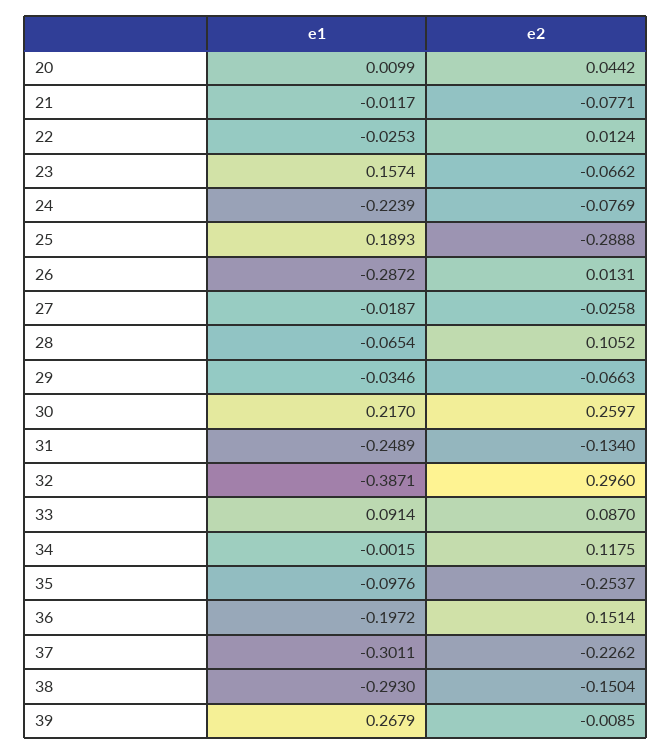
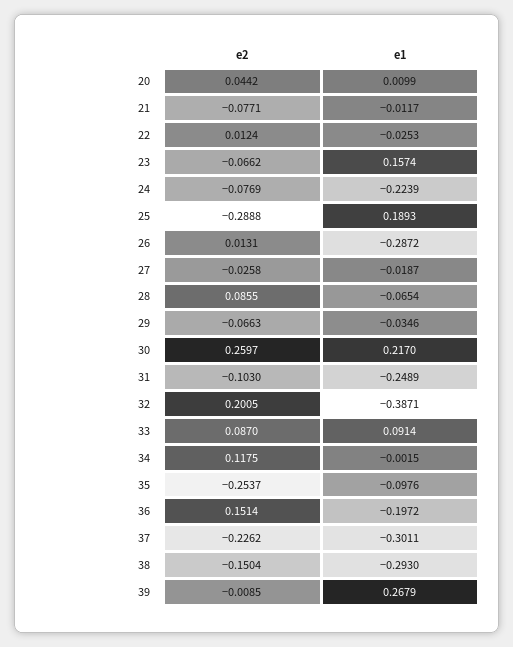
  {
    "e1": {
      "20": 0.0099,
      "21": -0.0117,
      "22": -0.0253,
      "23": 0.1574,
      "24": -0.2239,
      "25": 0.1893,
      "26": -0.2872,
      "27": -0.0187,
      "28": -0.0654,
      "29": -0.0346,
      "30": 0.217,
      "31": -0.2489,
      "32": -0.3871,
      "33": 0.0914,
      "34": -0.0015,
      "35": -0.0976,
      "36": -0.1972,
      "37": -0.3011,
      "38": -0.293,
      "39": 0.2679
    },
    "e2": {
      "20": 0.0442,
      "21": -0.0771,
      "22": 0.0124,
      "23": -0.0662,
      "24": -0.0769,
      "25": -0.2888,
      "26": 0.0131,
      "27": -0.0258,
-     "28": 0.1052,
+     "28": 0.0855,
      "29": -0.0663,
      "30": 0.2597,
-     "31": -0.134,
+     "31": -0.103,
-     "32": 0.296,
+     "32": 0.2005,
      "33": 0.087,
      "34": 0.1175,
      "35": -0.2537,
      "36": 0.1514,
      "37": -0.2262,
      "38": -0.1504,
      "39": -0.0085
    }
  }

